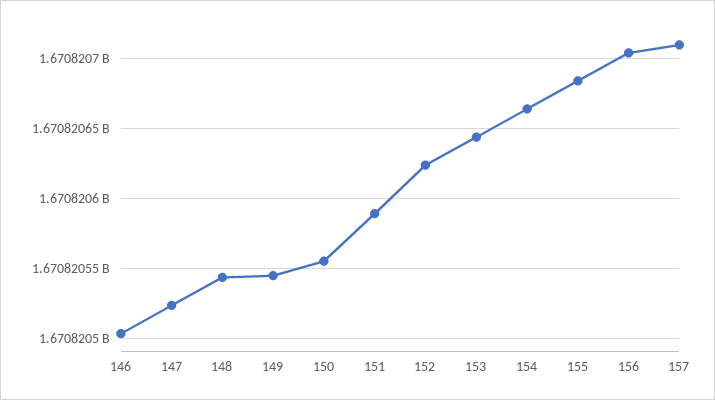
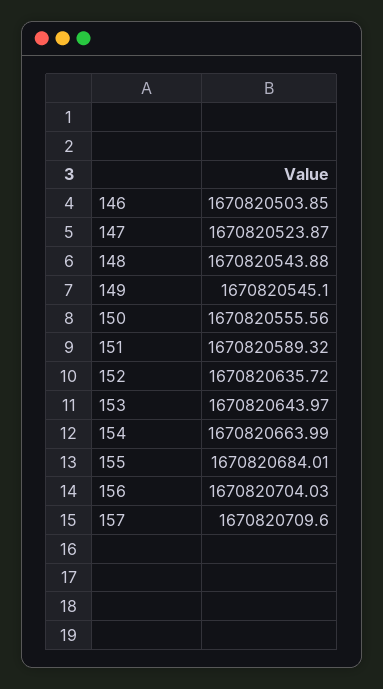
  {
    "146": 1670820503.85,
    "147": 1670820523.87,
    "148": 1670820543.88,
    "149": 1670820545.1,
    "150": 1670820555.56,
    "151": 1670820589.32,
-   "152": 1670820625,
+   "152": 1670820635.72,
    "153": 1670820643.97,
    "154": 1670820663.99,
    "155": 1670820684.01,
    "156": 1670820704.03,
    "157": 1670820709.6
  }

